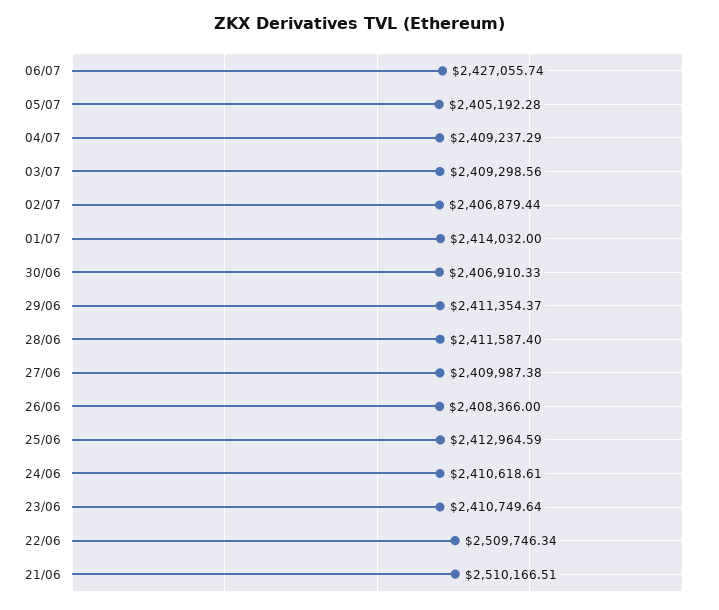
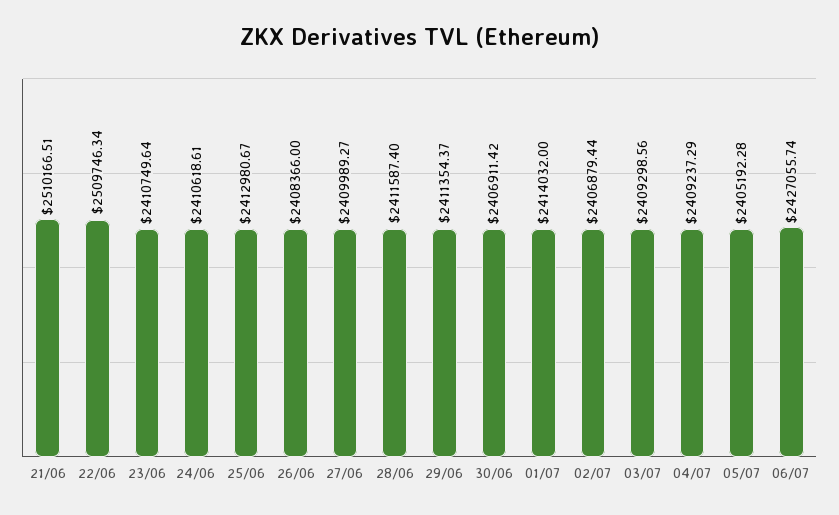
  {
    "06/07": 2427055.74,
    "05/07": 2405192.28,
    "04/07": 2409237.29,
    "03/07": 2409298.56,
    "02/07": 2406879.44,
    "01/07": 2414032,
-   "30/06": 2406910.33,
+   "30/06": 2406911.42,
    "29/06": 2411354.37,
    "28/06": 2411587.4,
-   "27/06": 2409987.38,
+   "27/06": 2409989.27,
    "26/06": 2408366,
-   "25/06": 2412964.59,
+   "25/06": 2412980.67,
    "24/06": 2410618.61,
    "23/06": 2410749.64,
    "22/06": 2509746.34,
    "21/06": 2510166.51
  }

